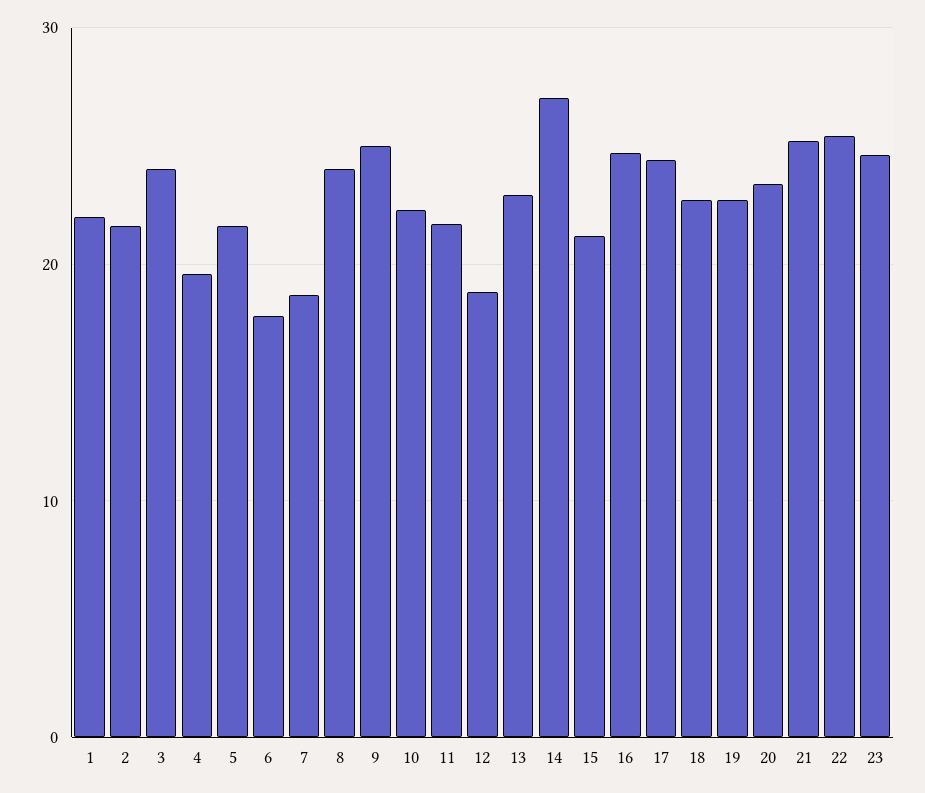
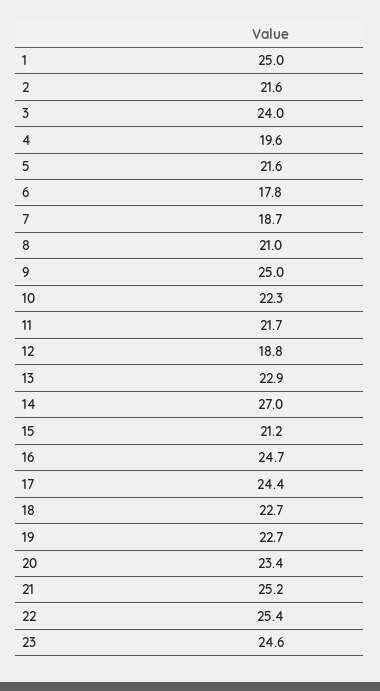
  {
-   "1": 22,
+   "1": 25,
    "2": 21.6,
    "3": 24,
    "4": 19.6,
    "5": 21.6,
    "6": 17.8,
    "7": 18.7,
-   "8": 24,
+   "8": 21,
    "9": 25,
    "10": 22.3,
    "11": 21.7,
    "12": 18.8,
    "13": 22.9,
    "14": 27,
    "15": 21.2,
    "16": 24.7,
    "17": 24.4,
    "18": 22.7,
    "19": 22.7,
    "20": 23.4,
    "21": 25.2,
    "22": 25.4,
    "23": 24.6
  }

